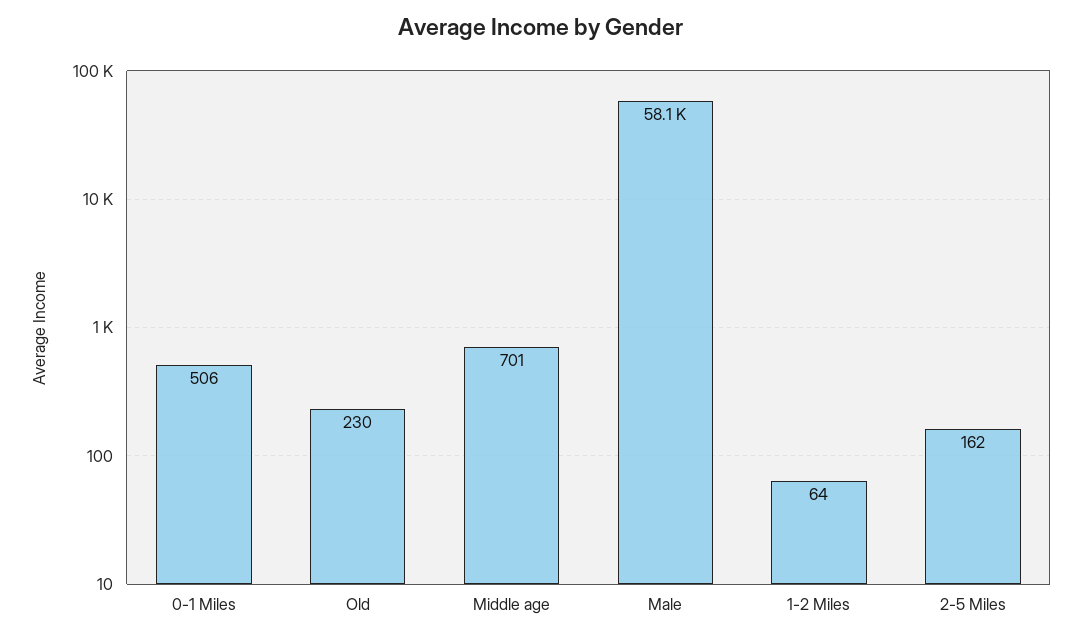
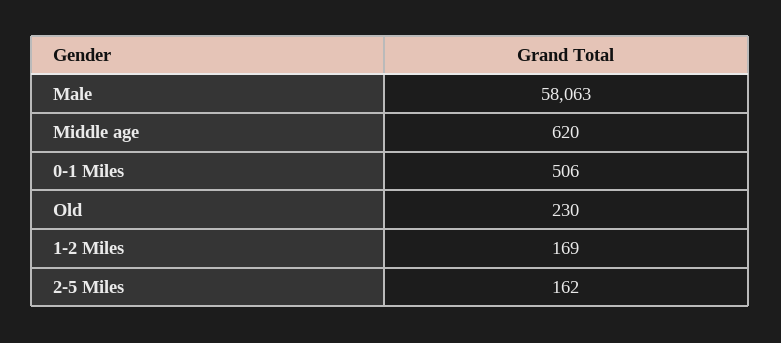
  {
    "0-1 Miles": 506,
    "Old": 230,
-   "Middle age": 701,
+   "Middle age": 620,
    "Male": 58063,
-   "1-2 Miles": 64,
+   "1-2 Miles": 169,
    "2-5 Miles": 162
  }

